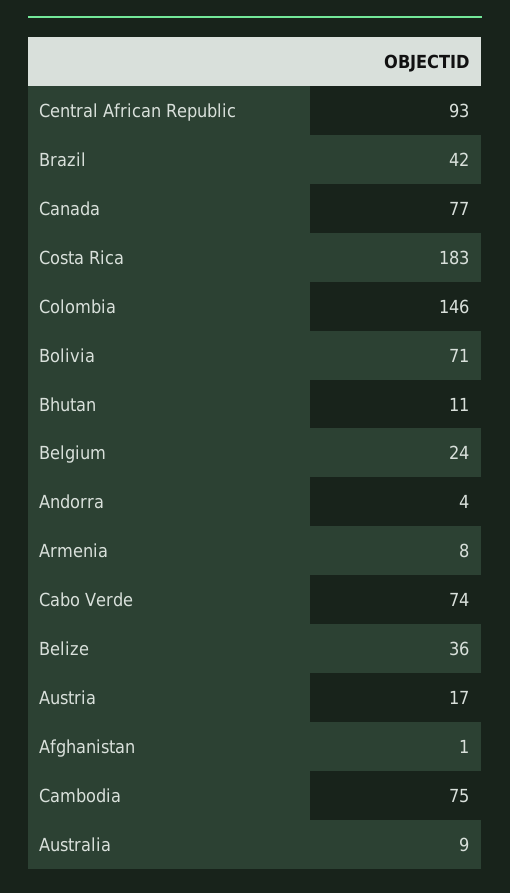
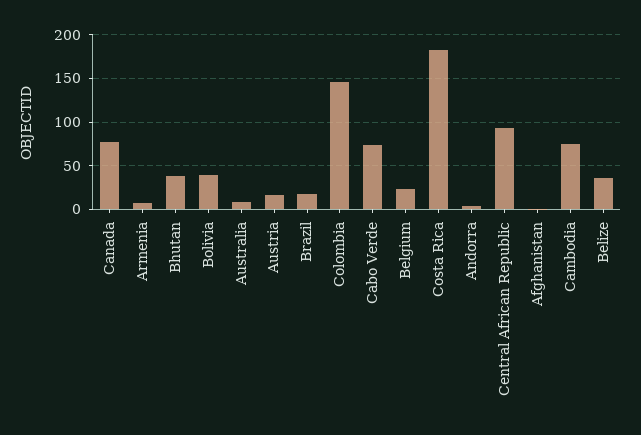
  {
    "Central African Republic": 93,
-   "Brazil": 42,
+   "Brazil": 20,
    "Canada": 77,
    "Costa Rica": 183,
    "Colombia": 146,
-   "Bolivia": 71,
+   "Bolivia": 40,
-   "Bhutan": 11,
+   "Bhutan": 40,
    "Belgium": 24,
    "Andorra": 4,
    "Armenia": 8,
    "Cabo Verde": 74,
    "Belize": 36,
    "Austria": 17,
    "Afghanistan": 1,
    "Cambodia": 75,
    "Australia": 9
  }

